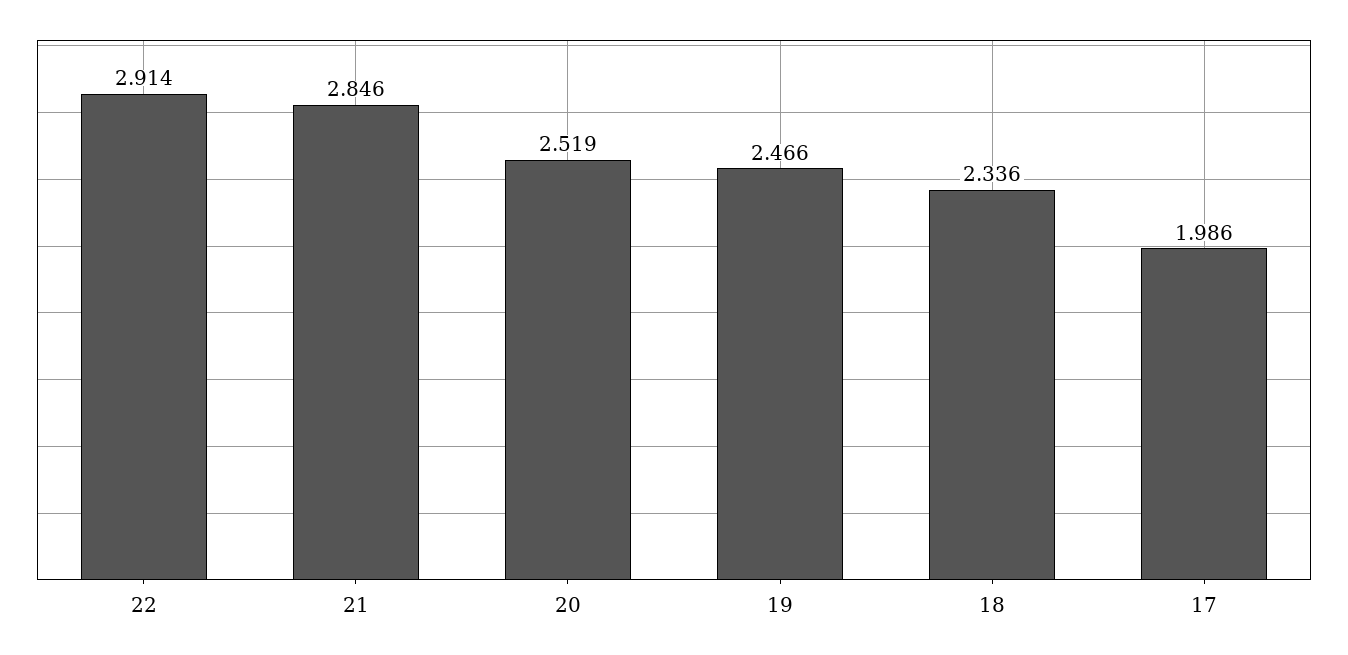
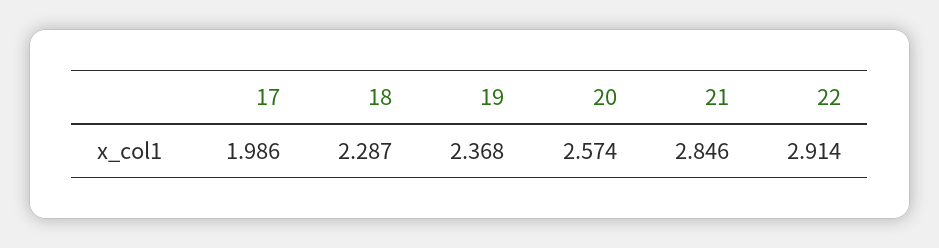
  {
    "22": 2.914,
    "21": 2.846,
-   "20": 2.519,
+   "20": 2.574,
-   "19": 2.466,
+   "19": 2.368,
-   "18": 2.336,
+   "18": 2.287,
    "17": 1.986
  }

